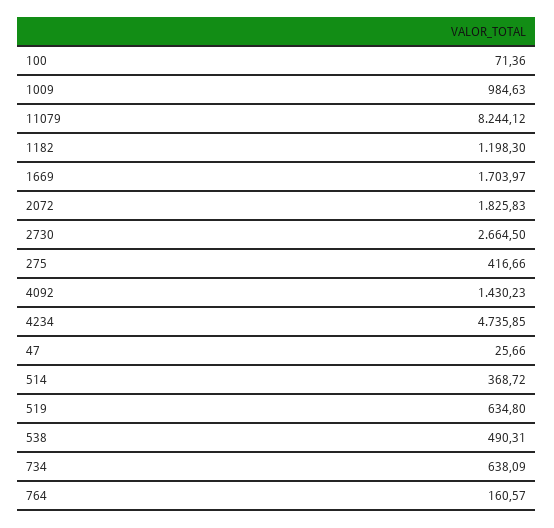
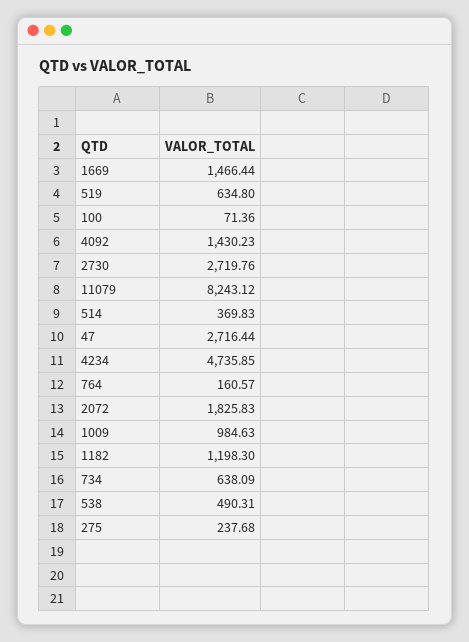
  {
    "100": 71.36,
    "1009": 984.63,
-   "11079": 8244.12,
+   "11079": 8243.12,
    "1182": 1198.3,
-   "1669": 1703.97,
+   "1669": 1466.44,
    "2072": 1825.83,
-   "2730": 2664.5,
+   "2730": 2719.76,
-   "275": 416.66,
+   "275": 237.68,
    "4092": 1430.23,
    "4234": 4735.85,
-   "47": 25.66,
+   "47": 2716.44,
-   "514": 368.72,
+   "514": 369.83,
    "519": 634.8,
    "538": 490.31,
    "734": 638.09,
    "764": 160.57
  }

